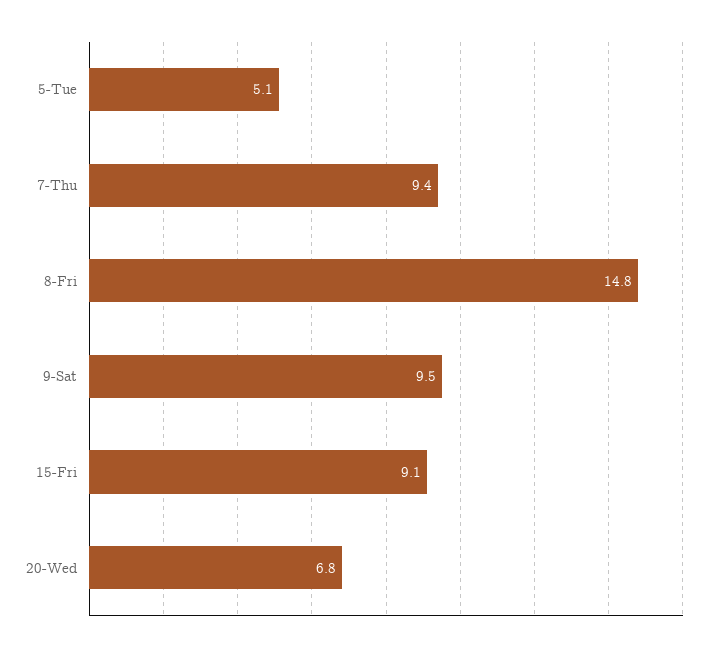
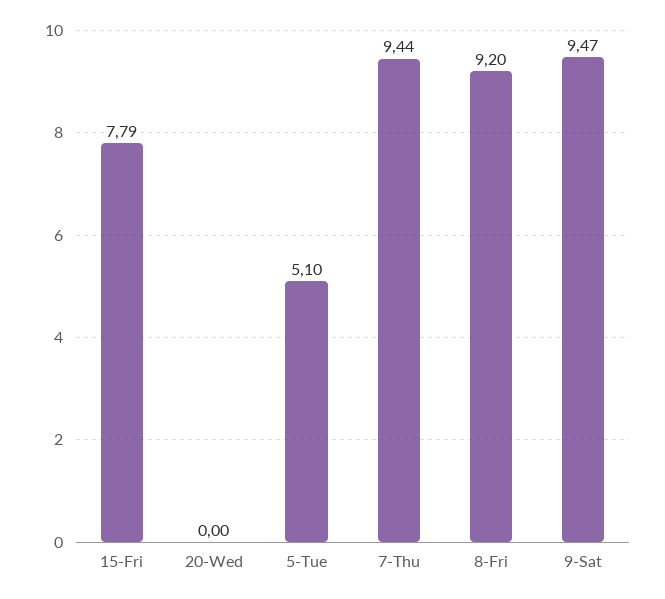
  {
    "5-Tue": 5.1,
    "7-Thu": 9.44,
-   "8-Fri": 14.8,
+   "8-Fri": 9.2,
    "9-Sat": 9.47,
-   "15-Fri": 9.1,
+   "15-Fri": 7.79,
-   "20-Wed": 6.8
+   "20-Wed": 0
  }

